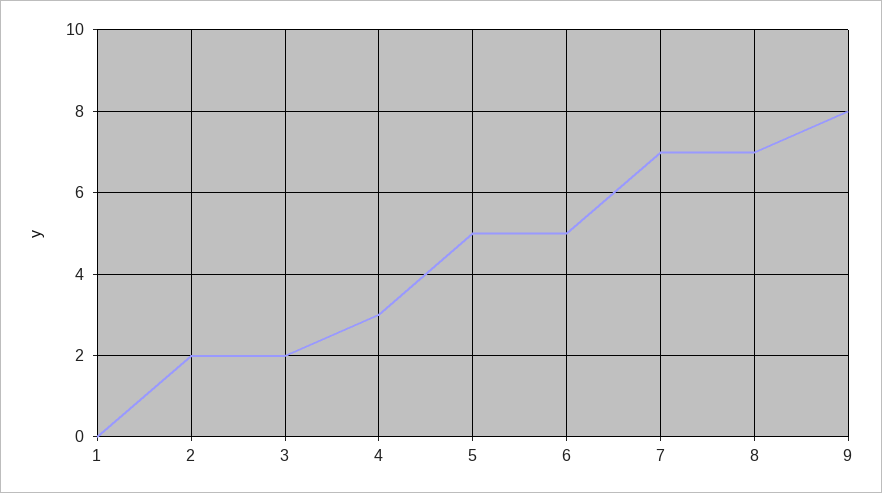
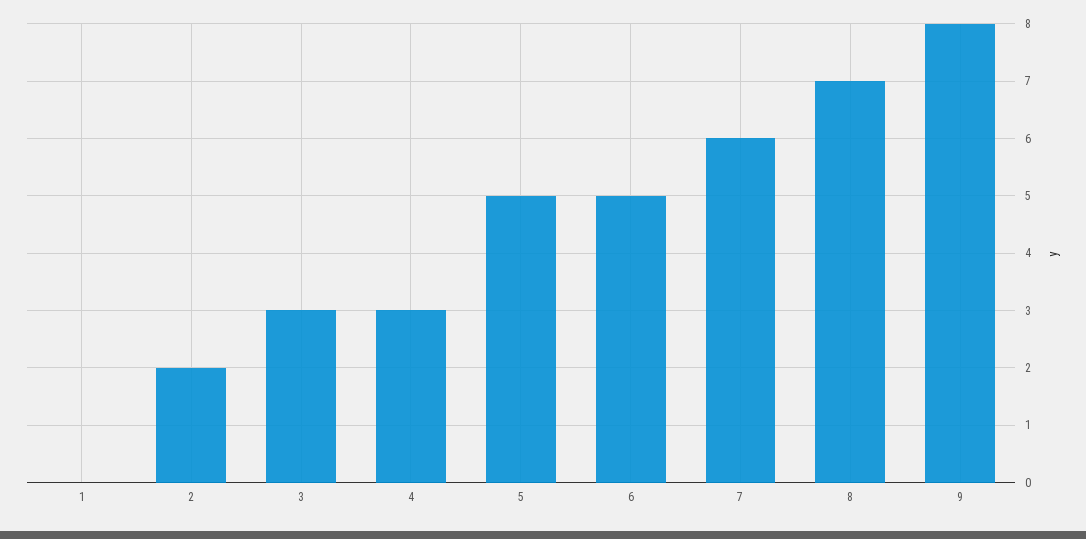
  {
    "1": 0,
    "2": 2,
-   "3": 2,
+   "3": 3,
    "4": 3,
    "5": 5,
    "6": 5,
-   "7": 7,
+   "7": 6,
    "8": 7,
    "9": 8
  }

